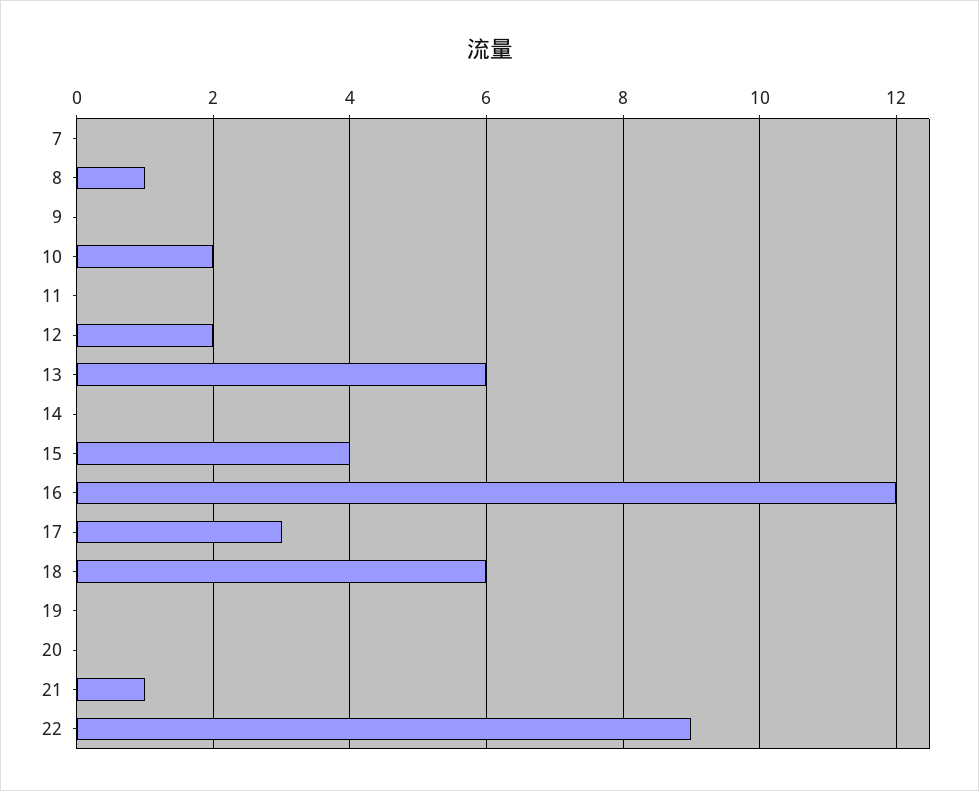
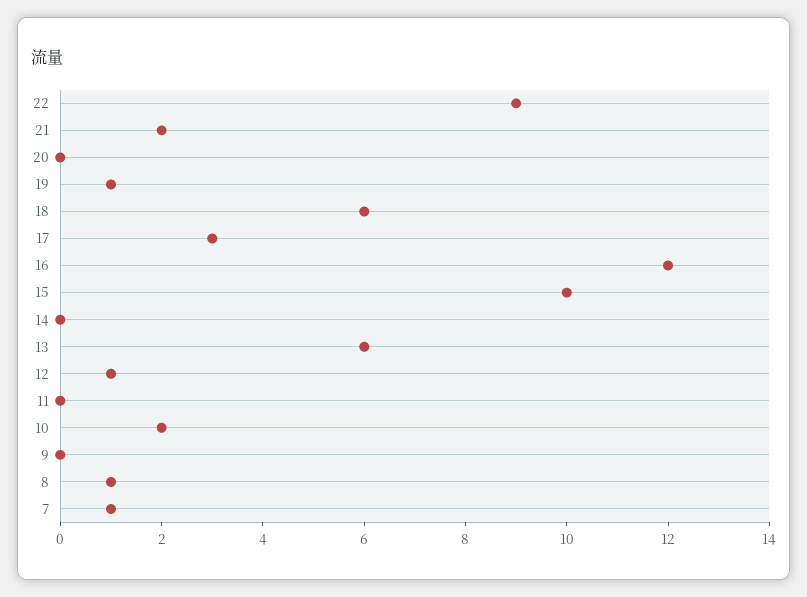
  {
-   "7": 0,
+   "7": 1,
    "8": 1,
    "9": 0,
    "10": 2,
    "11": 0,
-   "12": 2,
+   "12": 1,
    "13": 6,
    "14": 0,
-   "15": 4,
+   "15": 10,
    "16": 12,
    "17": 3,
    "18": 6,
-   "19": 0,
+   "19": 1,
    "20": 0,
-   "21": 1,
+   "21": 2,
    "22": 9
  }

